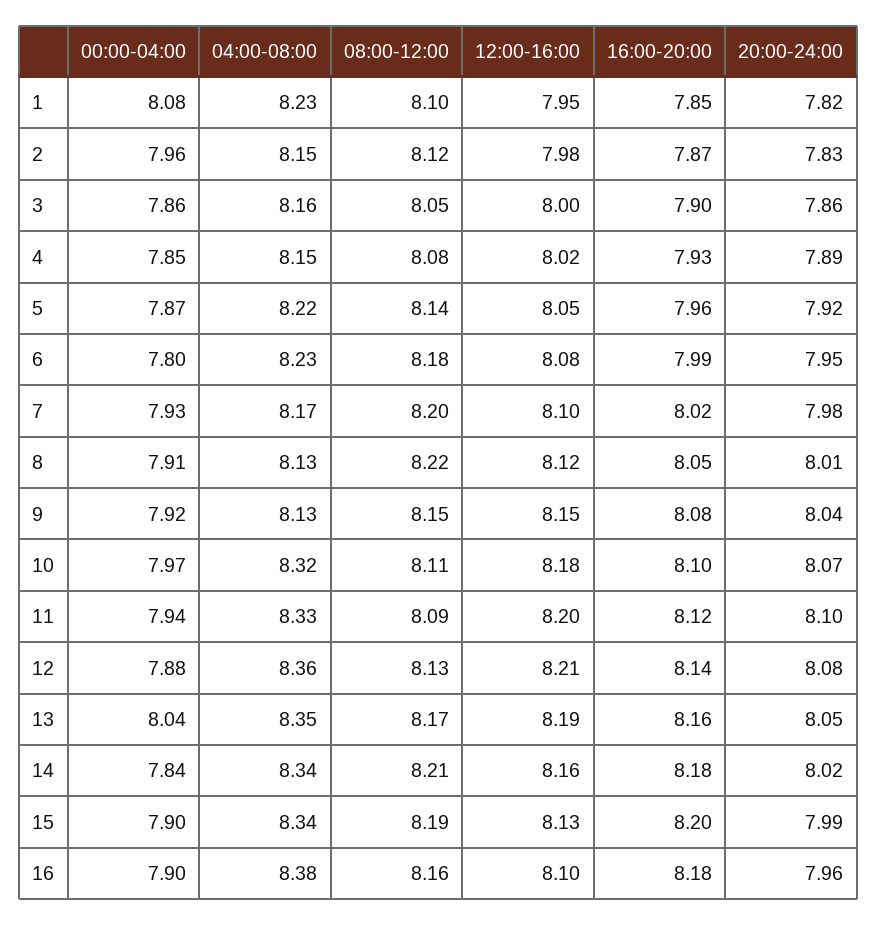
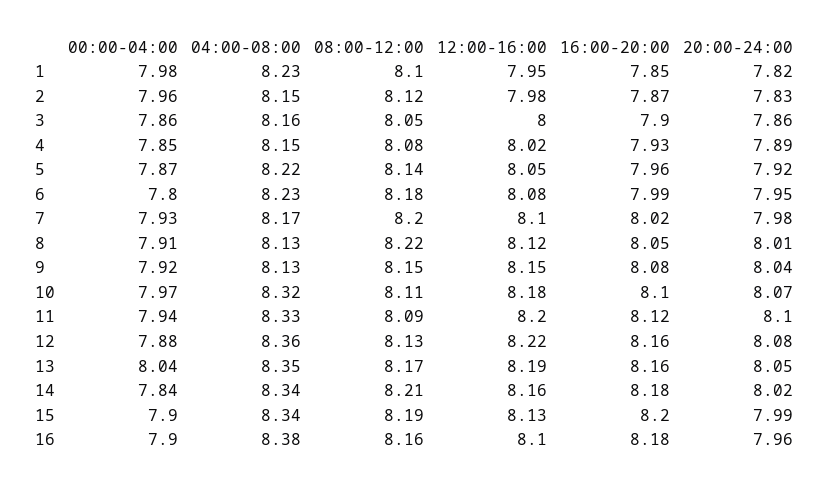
  {
    "00:00-04:00": {
-     "1": 8.08,
+     "1": 7.98,
      "2": 7.96,
      "3": 7.86,
      "4": 7.85,
      "5": 7.87,
      "6": 7.8,
      "7": 7.93,
      "8": 7.91,
      "9": 7.92,
      "10": 7.97,
      "11": 7.94,
      "12": 7.88,
      "13": 8.04,
      "14": 7.84,
      "15": 7.9,
      "16": 7.9
    },
    "04:00-08:00": {
      "1": 8.23,
      "2": 8.15,
      "3": 8.16,
      "4": 8.15,
      "5": 8.22,
      "6": 8.23,
      "7": 8.17,
      "8": 8.13,
      "9": 8.13,
      "10": 8.32,
      "11": 8.33,
      "12": 8.36,
      "13": 8.35,
      "14": 8.34,
      "15": 8.34,
      "16": 8.38
    },
    "08:00-12:00": {
      "1": 8.1,
      "2": 8.12,
      "3": 8.05,
      "4": 8.08,
      "5": 8.14,
      "6": 8.18,
      "7": 8.2,
      "8": 8.22,
      "9": 8.15,
      "10": 8.11,
      "11": 8.09,
      "12": 8.13,
      "13": 8.17,
      "14": 8.21,
      "15": 8.19,
      "16": 8.16
    },
    "12:00-16:00": {
      "1": 7.95,
      "2": 7.98,
      "3": 8,
      "4": 8.02,
      "5": 8.05,
      "6": 8.08,
      "7": 8.1,
      "8": 8.12,
      "9": 8.15,
      "10": 8.18,
      "11": 8.2,
-     "12": 8.21,
+     "12": 8.22,
      "13": 8.19,
      "14": 8.16,
      "15": 8.13,
      "16": 8.1
    },
    "16:00-20:00": {
      "1": 7.85,
      "2": 7.87,
      "3": 7.9,
      "4": 7.93,
      "5": 7.96,
      "6": 7.99,
      "7": 8.02,
      "8": 8.05,
      "9": 8.08,
      "10": 8.1,
      "11": 8.12,
-     "12": 8.14,
+     "12": 8.16,
      "13": 8.16,
      "14": 8.18,
      "15": 8.2,
      "16": 8.18
    },
    "20:00-24:00": {
      "1": 7.82,
      "2": 7.83,
      "3": 7.86,
      "4": 7.89,
      "5": 7.92,
      "6": 7.95,
      "7": 7.98,
      "8": 8.01,
      "9": 8.04,
      "10": 8.07,
      "11": 8.1,
      "12": 8.08,
      "13": 8.05,
      "14": 8.02,
      "15": 7.99,
      "16": 7.96
    }
  }

